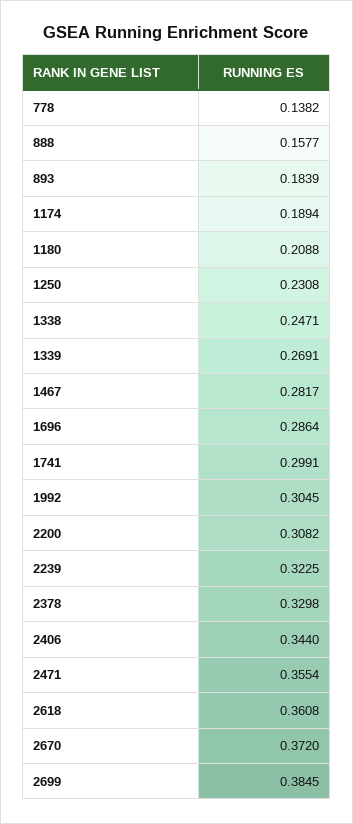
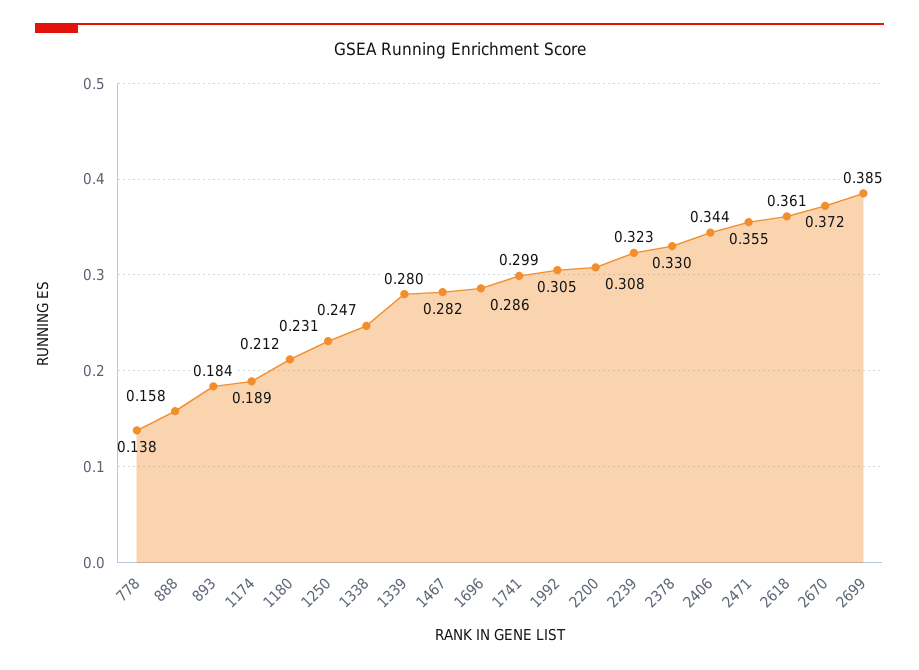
  {
    "778": 0.1382,
    "888": 0.1577,
    "893": 0.1839,
    "1174": 0.1894,
-   "1180": 0.2088,
+   "1180": 0.212,
    "1250": 0.2308,
    "1338": 0.2471,
-   "1339": 0.2691,
+   "1339": 0.28,
    "1467": 0.2817,
    "1696": 0.2864,
    "1741": 0.2991,
    "1992": 0.3045,
    "2200": 0.3082,
    "2239": 0.3225,
    "2378": 0.3298,
    "2406": 0.344,
    "2471": 0.3554,
    "2618": 0.3608,
    "2670": 0.372,
    "2699": 0.3845
  }

